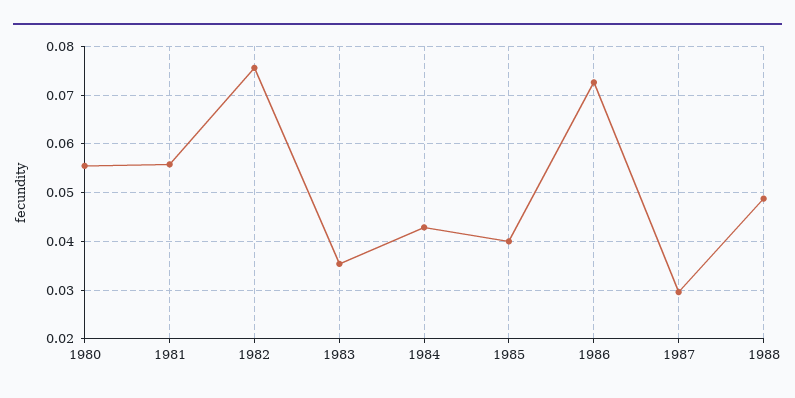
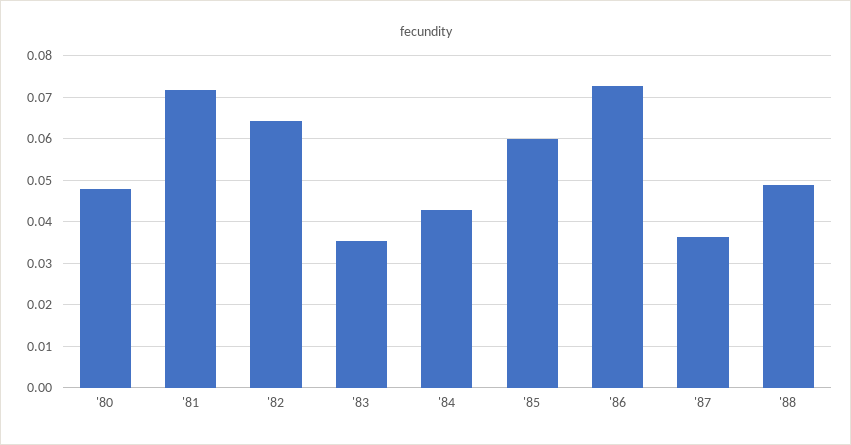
  {
-   "1980": 0.056,
+   "1980": 0.048,
-   "1981": 0.056,
+   "1981": 0.072,
-   "1982": 0.076,
+   "1982": 0.064,
    "1983": 0.036,
    "1984": 0.042,
-   "1985": 0.04,
+   "1985": 0.06,
    "1986": 0.072,
-   "1987": 0.03,
+   "1987": 0.036,
    "1988": 0.048
  }

